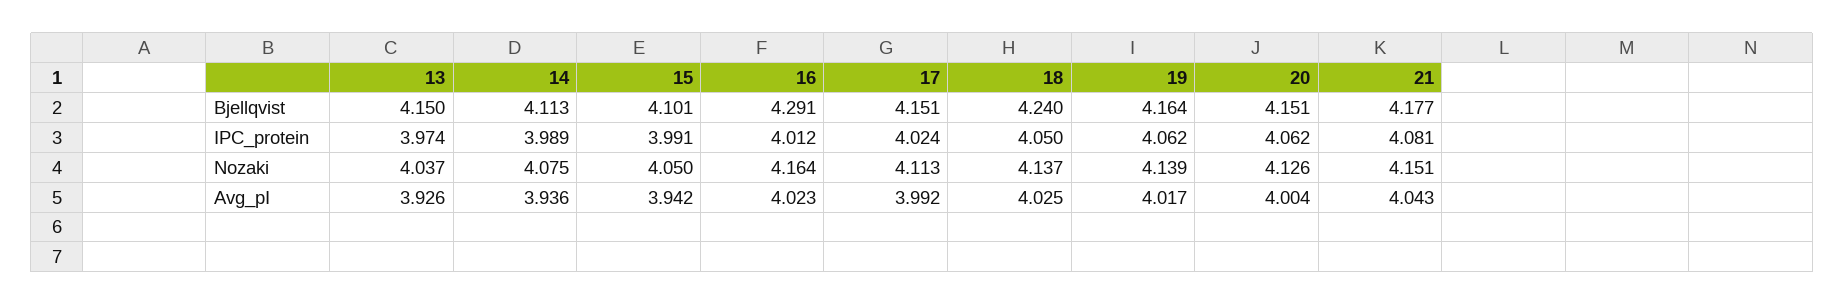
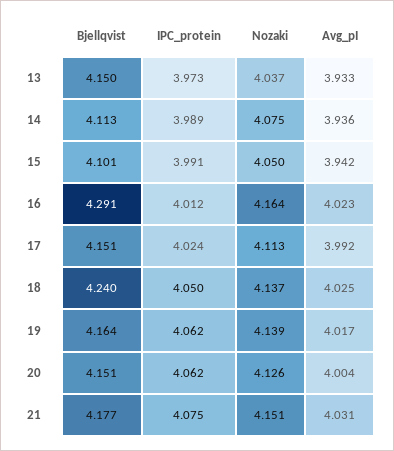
  {
    "13": {
      "Bjellqvist": 4.15,
-     "IPC_protein": 3.974,
+     "IPC_protein": 3.973,
      "Nozaki": 4.037,
-     "Avg_pI": 3.926
+     "Avg_pI": 3.933
    },
    "14": {
      "Bjellqvist": 4.113,
      "IPC_protein": 3.989,
      "Nozaki": 4.075,
      "Avg_pI": 3.936
    },
    "15": {
      "Bjellqvist": 4.101,
      "IPC_protein": 3.991,
      "Nozaki": 4.05,
      "Avg_pI": 3.942
    },
    "16": {
      "Bjellqvist": 4.291,
      "IPC_protein": 4.012,
      "Nozaki": 4.164,
      "Avg_pI": 4.023
    },
    "17": {
      "Bjellqvist": 4.151,
      "IPC_protein": 4.024,
      "Nozaki": 4.113,
      "Avg_pI": 3.992
    },
    "18": {
      "Bjellqvist": 4.24,
      "IPC_protein": 4.05,
      "Nozaki": 4.137,
      "Avg_pI": 4.025
    },
    "19": {
      "Bjellqvist": 4.164,
      "IPC_protein": 4.062,
      "Nozaki": 4.139,
      "Avg_pI": 4.017
    },
    "20": {
      "Bjellqvist": 4.151,
      "IPC_protein": 4.062,
      "Nozaki": 4.126,
      "Avg_pI": 4.004
    },
    "21": {
      "Bjellqvist": 4.177,
-     "IPC_protein": 4.081,
+     "IPC_protein": 4.075,
      "Nozaki": 4.151,
-     "Avg_pI": 4.043
+     "Avg_pI": 4.031
    }
  }

